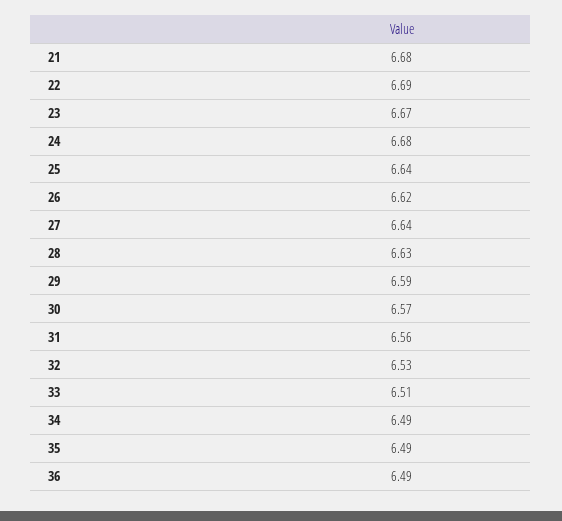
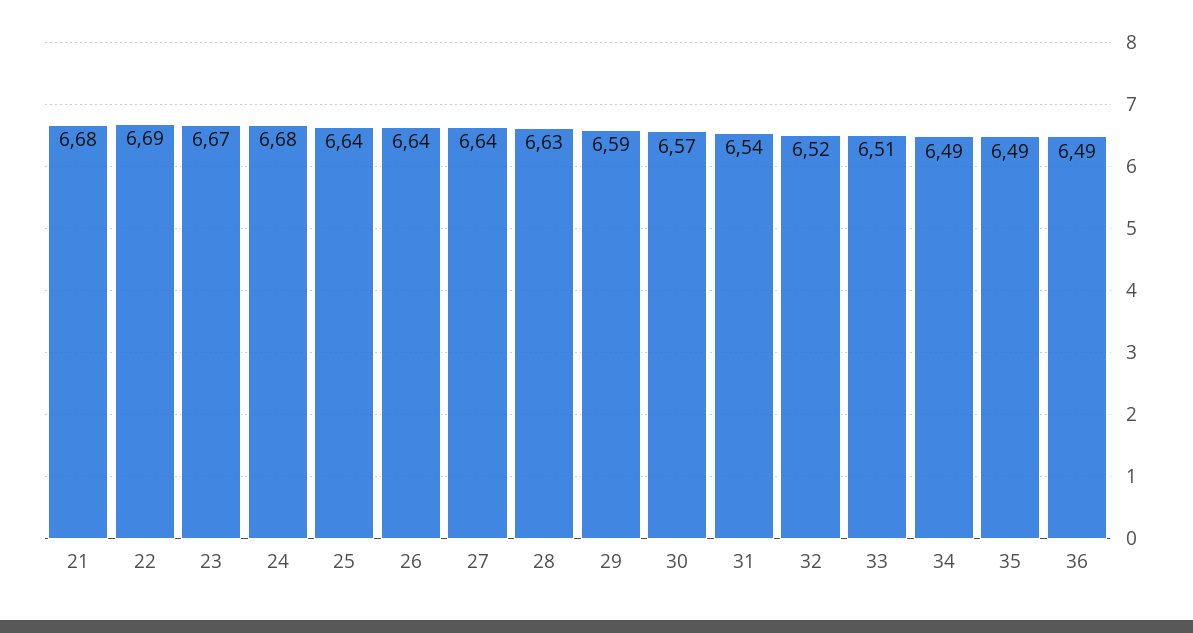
  {
    "21": 6.68,
    "22": 6.69,
    "23": 6.67,
    "24": 6.68,
    "25": 6.64,
-   "26": 6.62,
+   "26": 6.64,
    "27": 6.64,
    "28": 6.63,
    "29": 6.59,
    "30": 6.57,
-   "31": 6.56,
+   "31": 6.54,
-   "32": 6.53,
+   "32": 6.52,
    "33": 6.51,
    "34": 6.49,
    "35": 6.49,
    "36": 6.49
  }

